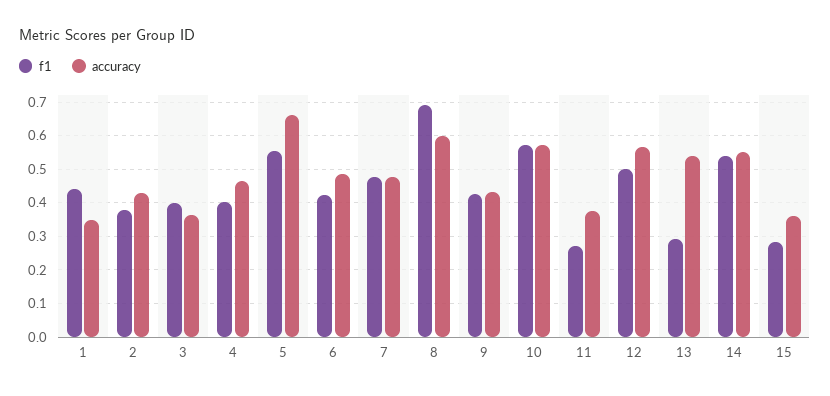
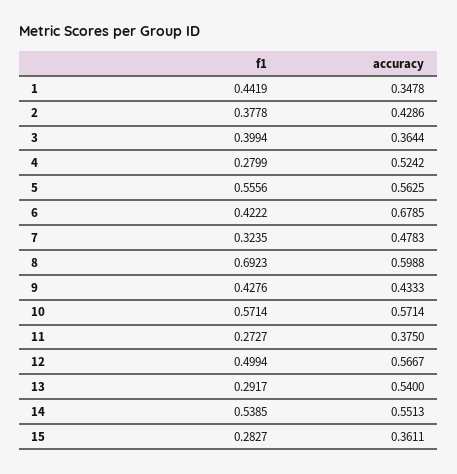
  {
    "f1": {
      "1": 0.4419,
      "2": 0.3778,
      "3": 0.3994,
-     "4": 0.4,
+     "4": 0.2799,
      "5": 0.5556,
      "6": 0.4222,
-     "7": 0.48,
+     "7": 0.3235,
      "8": 0.6923,
      "9": 0.4276,
      "10": 0.5714,
      "11": 0.2727,
      "12": 0.4994,
      "13": 0.2917,
      "14": 0.5385,
      "15": 0.2827
    },
    "accuracy": {
      "1": 0.3478,
      "2": 0.4286,
      "3": 0.3644,
-     "4": 0.46,
+     "4": 0.5242,
-     "5": 0.66,
+     "5": 0.5625,
-     "6": 0.48,
+     "6": 0.6785,
      "7": 0.4783,
      "8": 0.5988,
      "9": 0.4333,
      "10": 0.5714,
      "11": 0.375,
      "12": 0.5667,
      "13": 0.54,
      "14": 0.5513,
      "15": 0.3611
    }
  }

